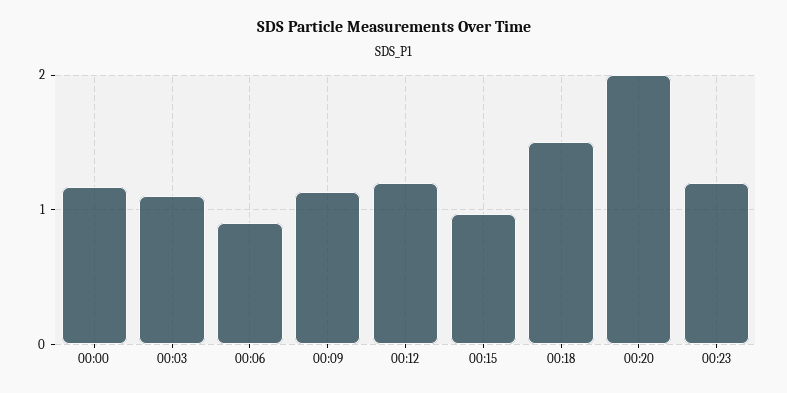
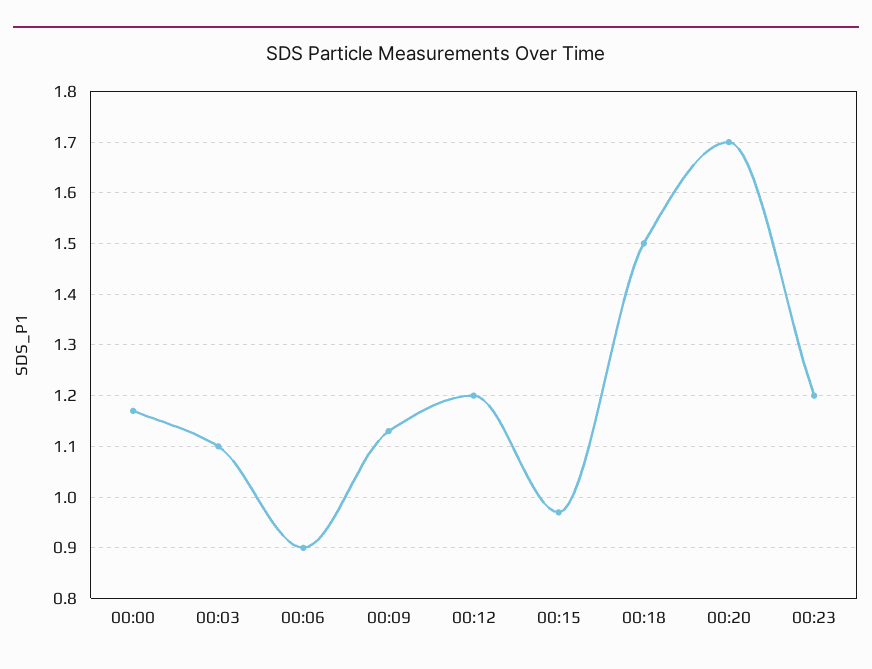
  {
    "00:00": 1.15,
    "00:03": 1.1,
    "00:06": 0.9,
    "00:09": 1.15,
    "00:12": 1.2,
    "00:15": 0.95,
    "00:18": 1.5,
-   "00:20": 2,
+   "00:20": 1.7,
    "00:23": 1.2
  }

